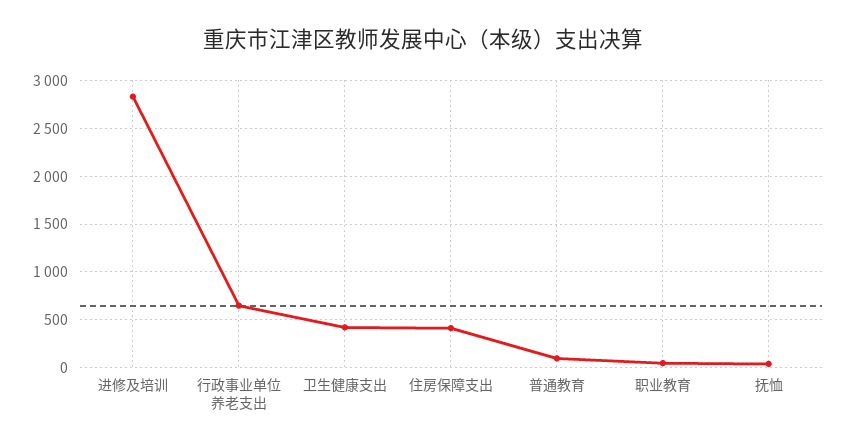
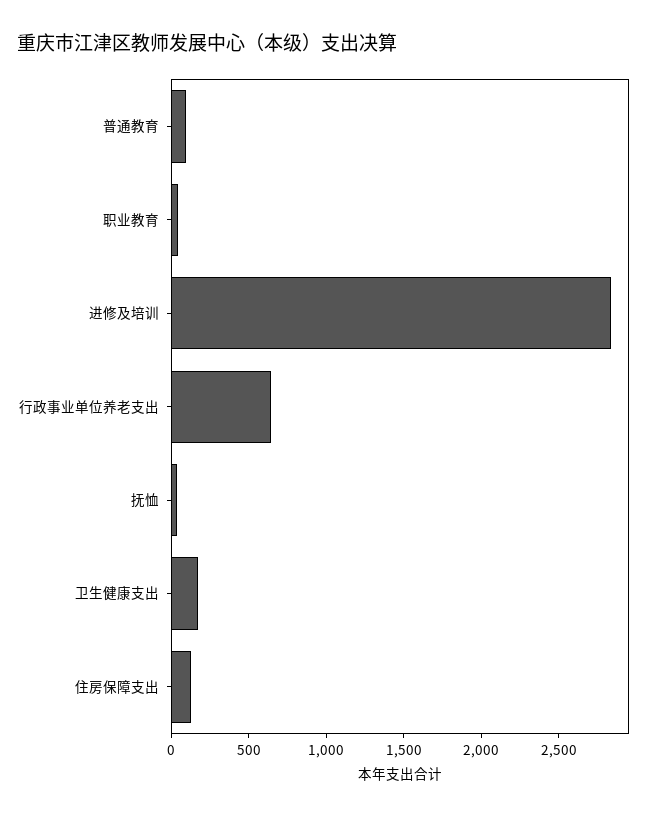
  {
    "进修及培训": 2800,
    "行政事业单位养老支出": 600,
-   "卫生健康支出": 400,
+   "卫生健康支出": 200,
-   "住房保障支出": 400,
+   "住房保障支出": 100,
    "普通教育": 100,
    "职业教育": 0,
    "抚恤": 0
  }

